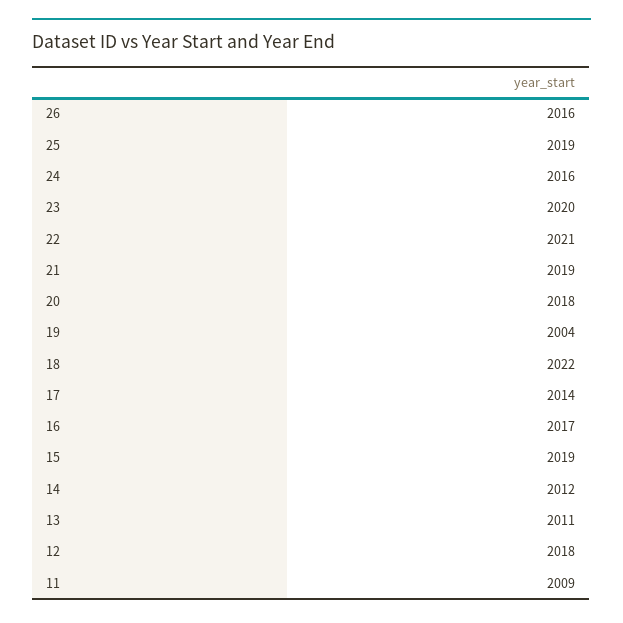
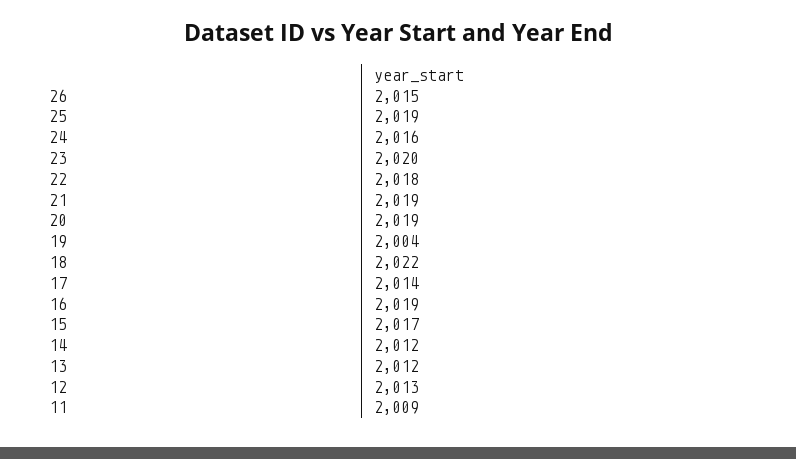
  {
-   "26": 2016,
+   "26": 2015,
    "25": 2019,
    "24": 2016,
    "23": 2020,
-   "22": 2021,
+   "22": 2018,
    "21": 2019,
-   "20": 2018,
+   "20": 2019,
    "19": 2004,
    "18": 2022,
    "17": 2014,
-   "16": 2017,
+   "16": 2019,
-   "15": 2019,
+   "15": 2017,
    "14": 2012,
-   "13": 2011,
+   "13": 2012,
-   "12": 2018,
+   "12": 2013,
    "11": 2009
  }

